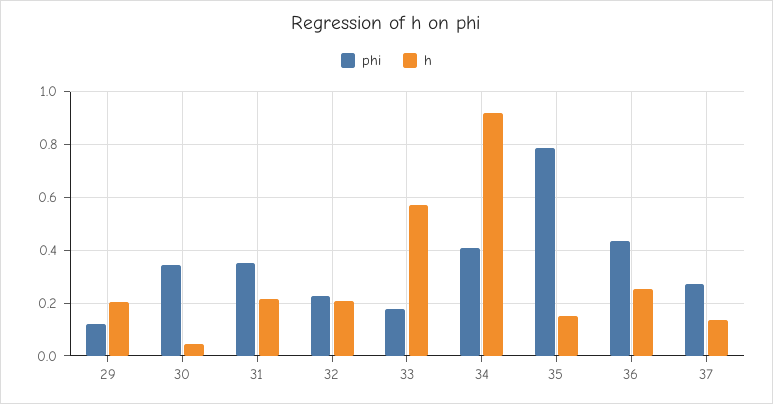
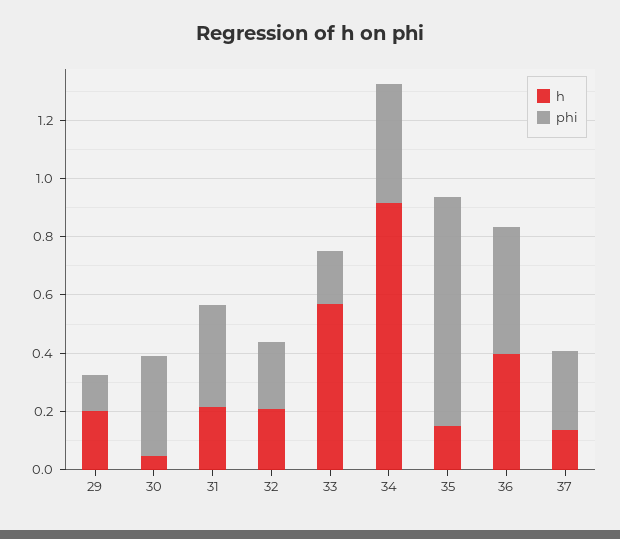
  {
    "phi": {
      "29": 0.125,
      "30": 0.35,
      "31": 0.35,
      "32": 0.225,
      "33": 0.175,
      "34": 0.4,
      "35": 0.775,
      "36": 0.425,
      "37": 0.275
    },
    "h": {
      "29": 0.2,
      "30": 0.05,
      "31": 0.225,
      "32": 0.2,
      "33": 0.575,
      "34": 0.925,
      "35": 0.15,
-     "36": 0.25,
+     "36": 0.4,
      "37": 0.125
    }
  }

